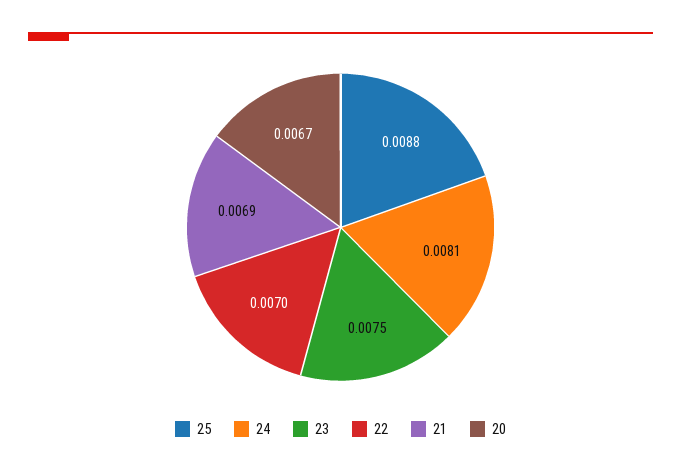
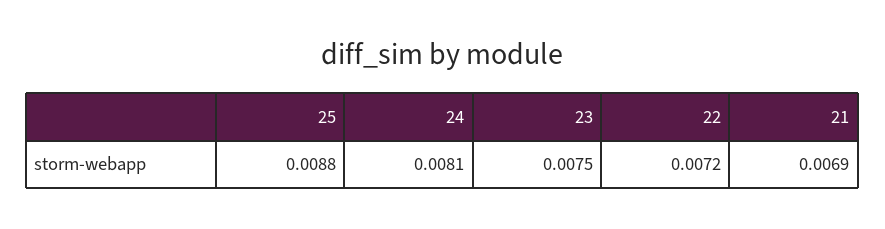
  {
    "25": 0.0088,
    "24": 0.0081,
    "23": 0.0075,
-   "22": 0.007,
+   "22": 0.0072,
-   "21": 0.0069,
+   "21": 0.0069
-   "20": 0.0067
  }

